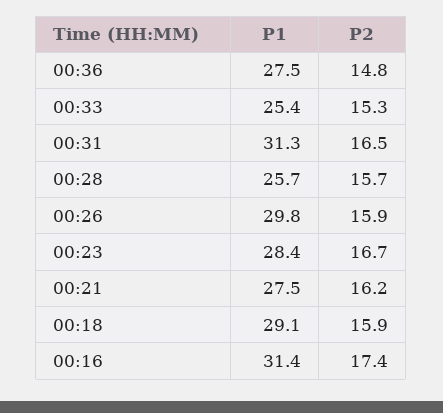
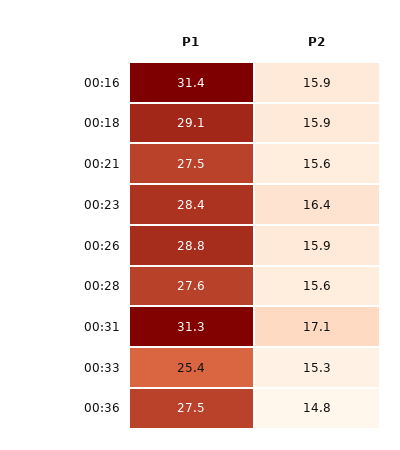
  {
    "P1": {
      "00:36": 27.5,
      "00:33": 25.4,
      "00:31": 31.3,
-     "00:28": 25.7,
+     "00:28": 27.6,
-     "00:26": 29.8,
+     "00:26": 28.8,
      "00:23": 28.4,
      "00:21": 27.5,
      "00:18": 29.1,
      "00:16": 31.4
    },
    "P2": {
      "00:36": 14.8,
      "00:33": 15.3,
-     "00:31": 16.5,
+     "00:31": 17.1,
-     "00:28": 15.7,
+     "00:28": 15.6,
      "00:26": 15.9,
-     "00:23": 16.7,
+     "00:23": 16.4,
-     "00:21": 16.2,
+     "00:21": 15.6,
      "00:18": 15.9,
-     "00:16": 17.4
+     "00:16": 15.9
    }
  }

